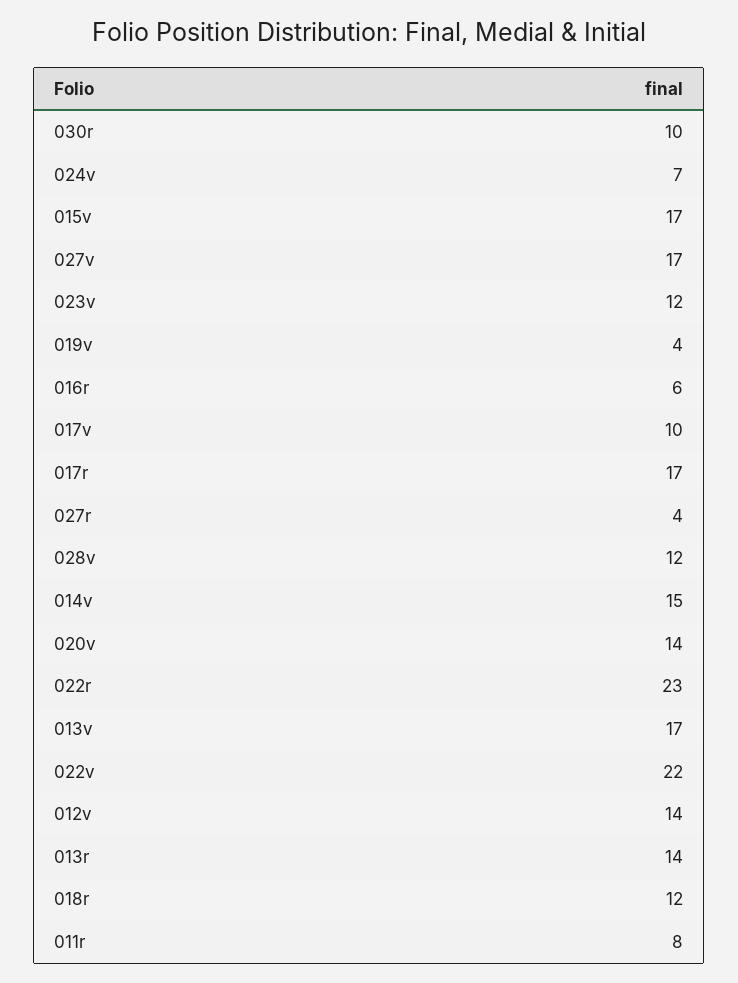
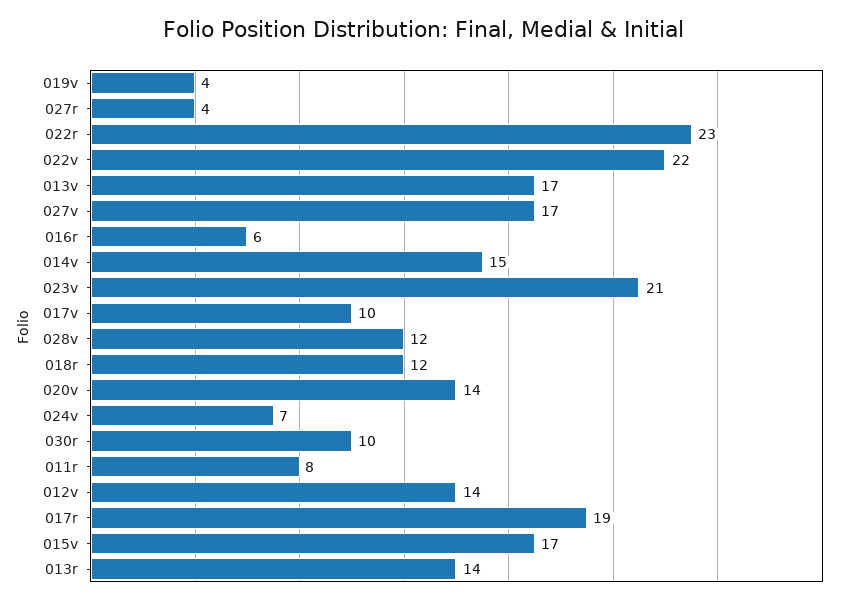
  {
    "030r": 10,
    "024v": 7,
    "015v": 17,
    "027v": 17,
-   "023v": 12,
+   "023v": 21,
    "019v": 4,
    "016r": 6,
    "017v": 10,
-   "017r": 17,
+   "017r": 19,
    "027r": 4,
    "028v": 12,
    "014v": 15,
    "020v": 14,
    "022r": 23,
    "013v": 17,
    "022v": 22,
    "012v": 14,
    "013r": 14,
    "018r": 12,
    "011r": 8
  }

